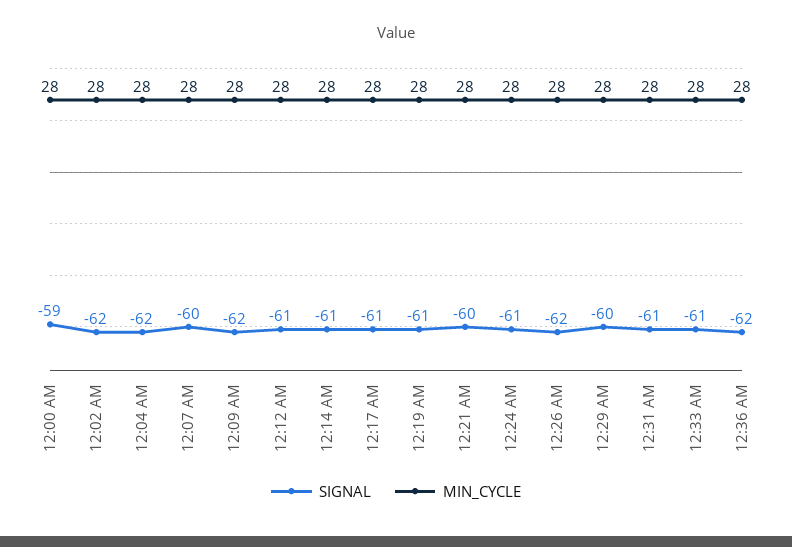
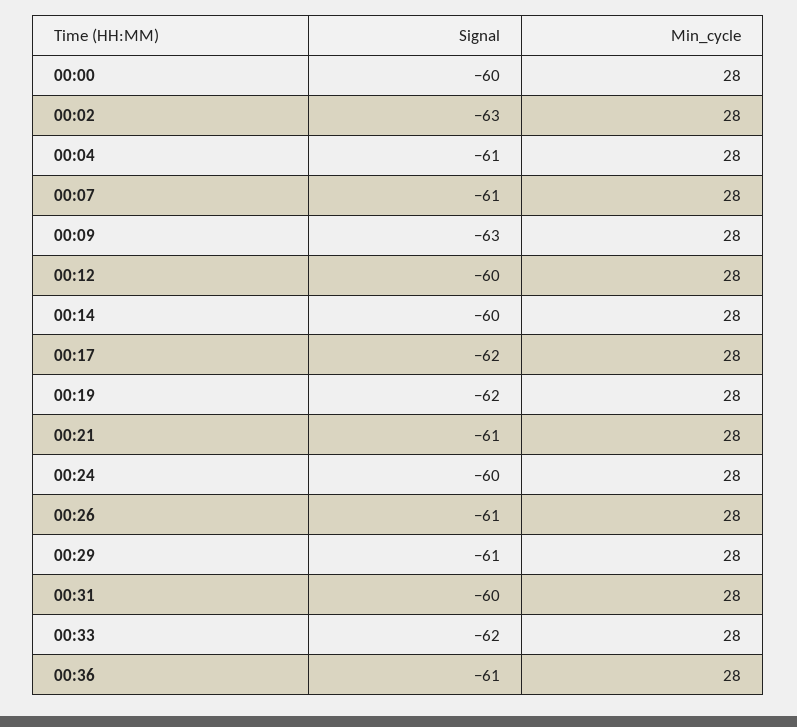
  {
    "SIGNAL": {
-     "12:00 AM": -59,
+     "12:00 AM": -60,
-     "12:02 AM": -62,
+     "12:02 AM": -63,
-     "12:04 AM": -62,
+     "12:04 AM": -61,
-     "12:07 AM": -60,
+     "12:07 AM": -61,
-     "12:09 AM": -62,
+     "12:09 AM": -63,
-     "12:12 AM": -61,
+     "12:12 AM": -60,
-     "12:14 AM": -61,
+     "12:14 AM": -60,
-     "12:17 AM": -61,
+     "12:17 AM": -62,
-     "12:19 AM": -61,
+     "12:19 AM": -62,
-     "12:21 AM": -60,
+     "12:21 AM": -61,
-     "12:24 AM": -61,
+     "12:24 AM": -60,
-     "12:26 AM": -62,
+     "12:26 AM": -61,
-     "12:29 AM": -60,
+     "12:29 AM": -61,
-     "12:31 AM": -61,
+     "12:31 AM": -60,
-     "12:33 AM": -61,
+     "12:33 AM": -62,
-     "12:36 AM": -62
+     "12:36 AM": -61
    },
    "MIN_CYCLE": {
      "12:00 AM": 28,
      "12:02 AM": 28,
      "12:04 AM": 28,
      "12:07 AM": 28,
      "12:09 AM": 28,
      "12:12 AM": 28,
      "12:14 AM": 28,
      "12:17 AM": 28,
      "12:19 AM": 28,
      "12:21 AM": 28,
      "12:24 AM": 28,
      "12:26 AM": 28,
      "12:29 AM": 28,
      "12:31 AM": 28,
      "12:33 AM": 28,
      "12:36 AM": 28
    }
  }

